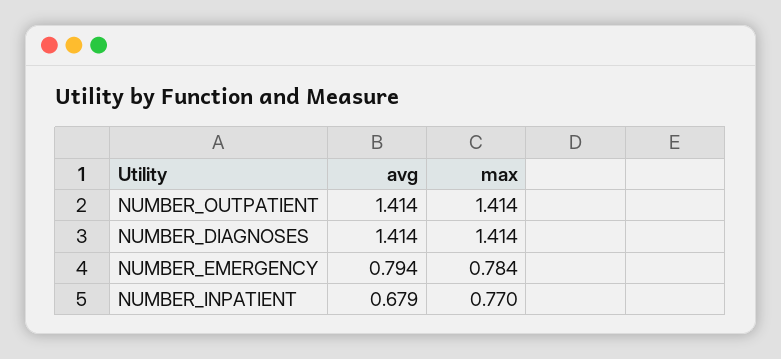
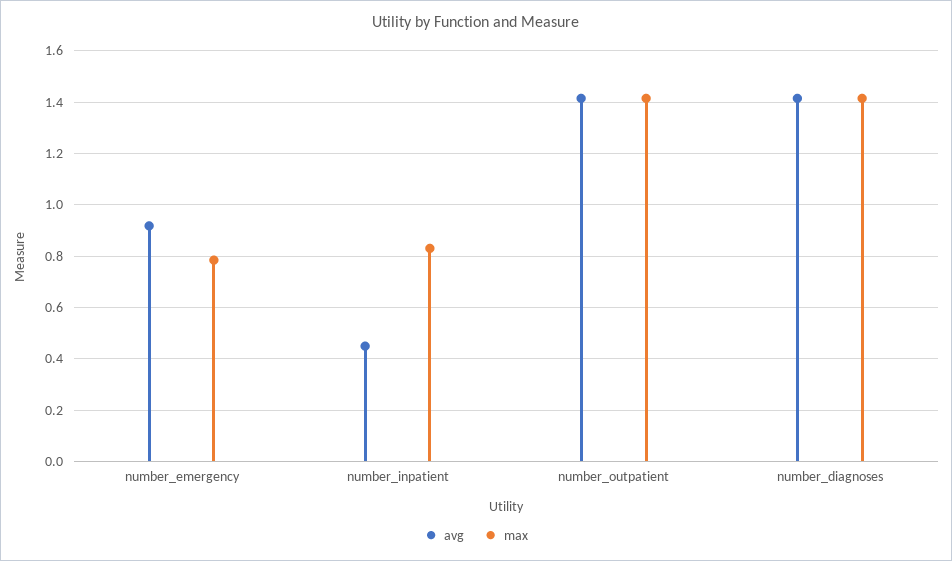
  {
    "avg": {
      "NUMBER_OUTPATIENT": 1.414,
      "NUMBER_DIAGNOSES": 1.414,
-     "NUMBER_EMERGENCY": 0.794,
+     "NUMBER_EMERGENCY": 0.925,
-     "NUMBER_INPATIENT": 0.679
+     "NUMBER_INPATIENT": 0.45
    },
    "max": {
      "NUMBER_OUTPATIENT": 1.414,
      "NUMBER_DIAGNOSES": 1.414,
      "NUMBER_EMERGENCY": 0.784,
-     "NUMBER_INPATIENT": 0.77
+     "NUMBER_INPATIENT": 0.825
    }
  }

